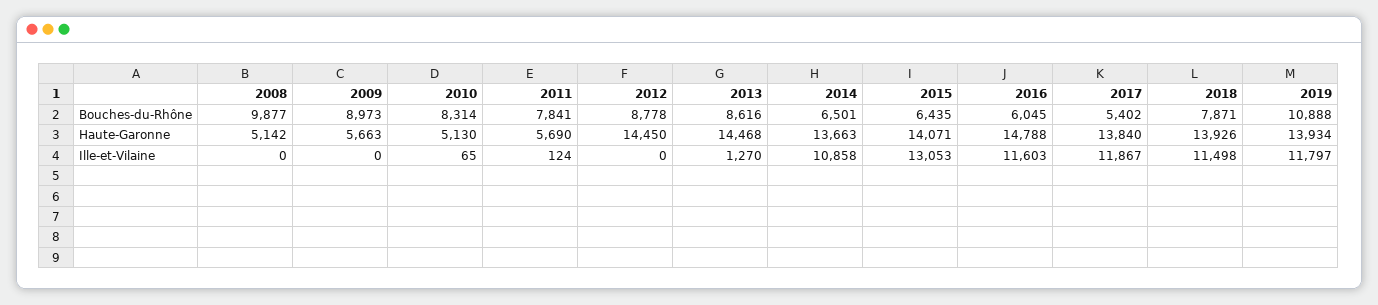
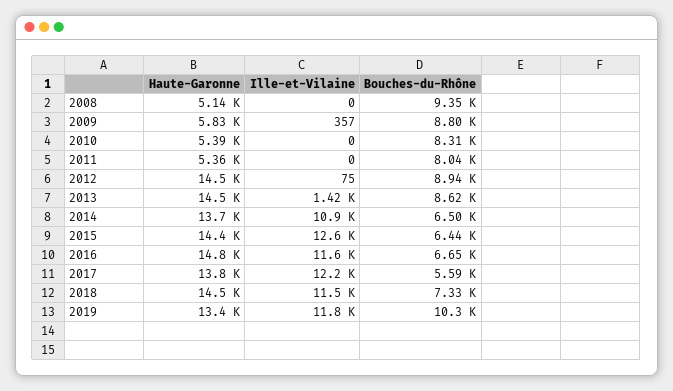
  {
    "2008": {
-     "Bouches-du-Rhône": 9877,
+     "Bouches-du-Rhône": 9350,
      "Haute-Garonne": 5142,
      "Ille-et-Vilaine": 0
    },
    "2009": {
-     "Bouches-du-Rhône": 8973,
+     "Bouches-du-Rhône": 8800,
-     "Haute-Garonne": 5663,
+     "Haute-Garonne": 5830,
-     "Ille-et-Vilaine": 0
+     "Ille-et-Vilaine": 357
    },
    "2010": {
      "Bouches-du-Rhône": 8314,
-     "Haute-Garonne": 5130,
+     "Haute-Garonne": 5390,
-     "Ille-et-Vilaine": 65
+     "Ille-et-Vilaine": 0
    },
    "2011": {
-     "Bouches-du-Rhône": 7841,
+     "Bouches-du-Rhône": 8040,
-     "Haute-Garonne": 5690,
+     "Haute-Garonne": 5360,
-     "Ille-et-Vilaine": 124
+     "Ille-et-Vilaine": 0
    },
    "2012": {
-     "Bouches-du-Rhône": 8778,
+     "Bouches-du-Rhône": 8940,
      "Haute-Garonne": 14450,
-     "Ille-et-Vilaine": 0
+     "Ille-et-Vilaine": 75
    },
    "2013": {
      "Bouches-du-Rhône": 8616,
      "Haute-Garonne": 14468,
-     "Ille-et-Vilaine": 1270
+     "Ille-et-Vilaine": 1420
    },
    "2014": {
      "Bouches-du-Rhône": 6501,
      "Haute-Garonne": 13663,
      "Ille-et-Vilaine": 10858
    },
    "2015": {
      "Bouches-du-Rhône": 6435,
-     "Haute-Garonne": 14071,
+     "Haute-Garonne": 14400,
-     "Ille-et-Vilaine": 13053
+     "Ille-et-Vilaine": 12600
    },
    "2016": {
-     "Bouches-du-Rhône": 6045,
+     "Bouches-du-Rhône": 6650,
      "Haute-Garonne": 14788,
      "Ille-et-Vilaine": 11603
    },
    "2017": {
-     "Bouches-du-Rhône": 5402,
+     "Bouches-du-Rhône": 5590,
      "Haute-Garonne": 13840,
-     "Ille-et-Vilaine": 11867
+     "Ille-et-Vilaine": 12200
    },
    "2018": {
-     "Bouches-du-Rhône": 7871,
+     "Bouches-du-Rhône": 7330,
-     "Haute-Garonne": 13926,
+     "Haute-Garonne": 14500,
      "Ille-et-Vilaine": 11498
    },
    "2019": {
-     "Bouches-du-Rhône": 10888,
+     "Bouches-du-Rhône": 10300,
-     "Haute-Garonne": 13934,
+     "Haute-Garonne": 13400,
      "Ille-et-Vilaine": 11797
    }
  }

